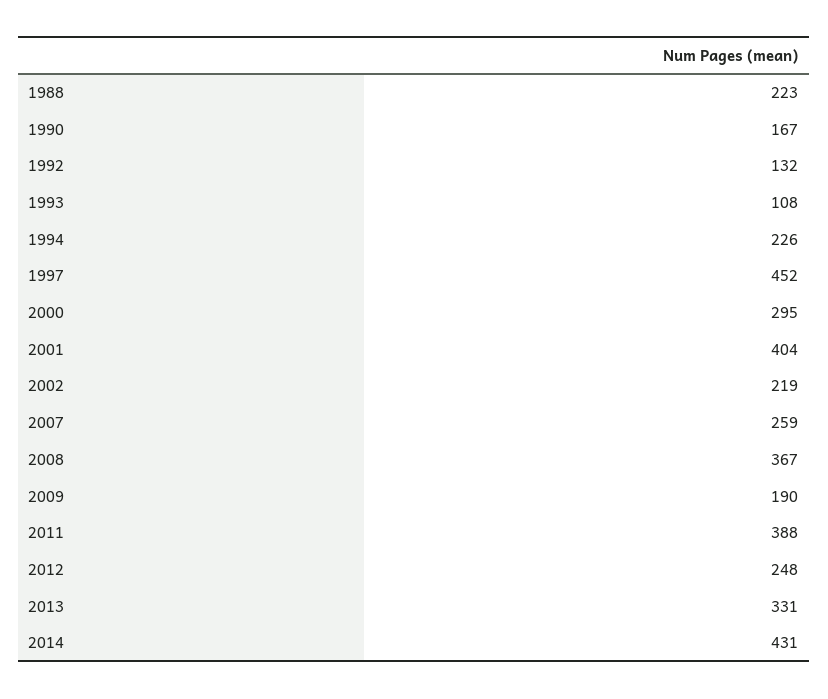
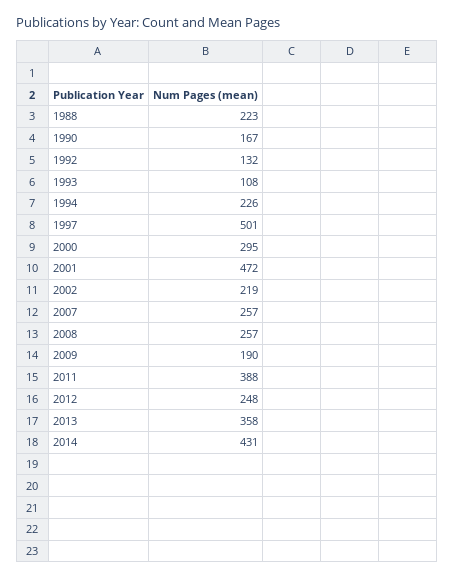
  {
    "1988": 223,
    "1990": 167,
    "1992": 132,
    "1993": 108,
    "1994": 226,
-   "1997": 452,
+   "1997": 501,
    "2000": 295,
-   "2001": 404,
+   "2001": 472,
    "2002": 219,
-   "2007": 259,
+   "2007": 257,
-   "2008": 367,
+   "2008": 257,
    "2009": 190,
    "2011": 388,
    "2012": 248,
-   "2013": 331,
+   "2013": 358,
    "2014": 431
  }

